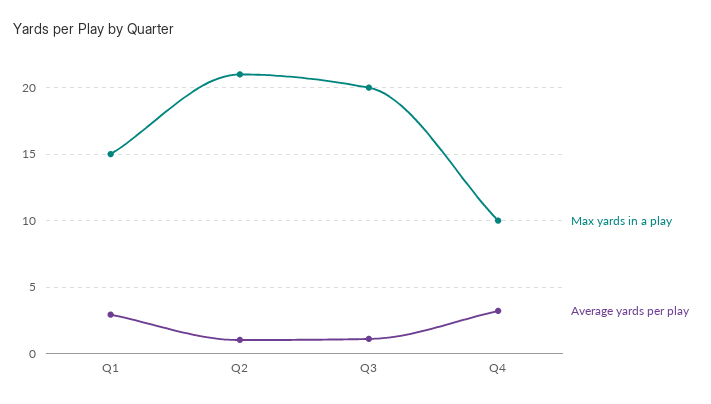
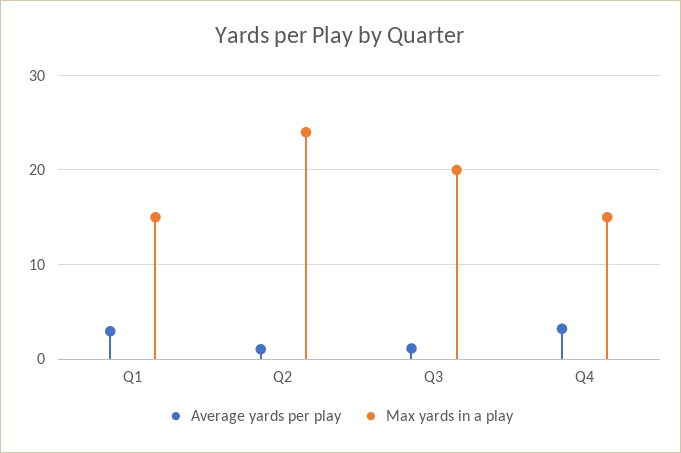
  {
    "Max yards in a play": {
      "Q1": 15,
-     "Q2": 21,
+     "Q2": 24,
      "Q3": 20,
-     "Q4": 10
+     "Q4": 15
    },
    "Average yards per play": {
      "Q1": 3,
      "Q2": 1,
      "Q3": 1,
      "Q4": 3
    }
  }

